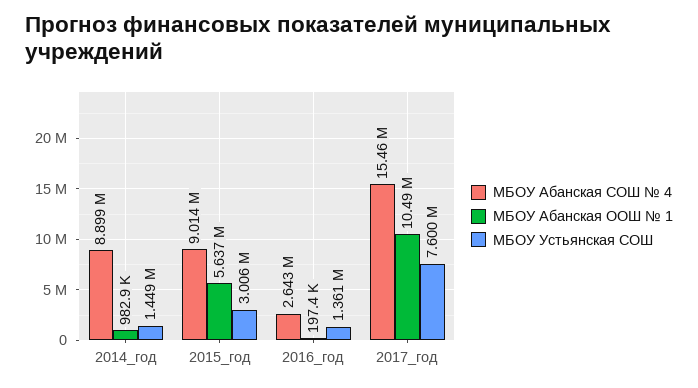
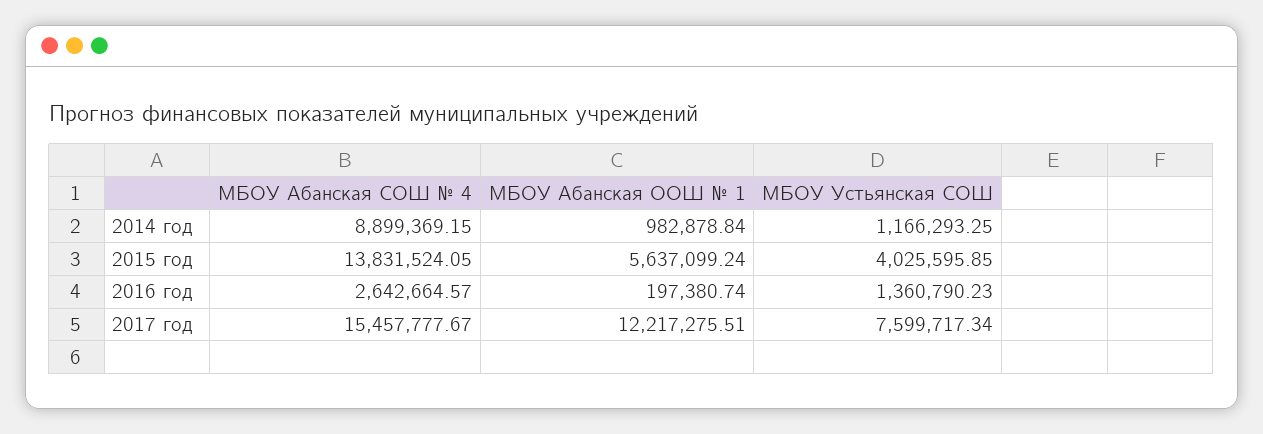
  {
    "МБОУ Абанская СОШ № 4": {
      "2014_год": 8899369.15,
-     "2015_год": 9014000,
+     "2015_год": 13831524.05,
      "2016_год": 2642664.57,
      "2017_год": 15457777.67
    },
    "МБОУ Абанская ООШ № 1": {
      "2014_год": 982878.84,
      "2015_год": 5637099.24,
      "2016_год": 197380.74,
-     "2017_год": 10490000
+     "2017_год": 12217275.51
    },
    "МБОУ Устьянская СОШ": {
-     "2014_год": 1449000,
+     "2014_год": 1166293.25,
-     "2015_год": 3006000,
+     "2015_год": 4025595.85,
      "2016_год": 1360790.23,
      "2017_год": 7599717.34
    }
  }

